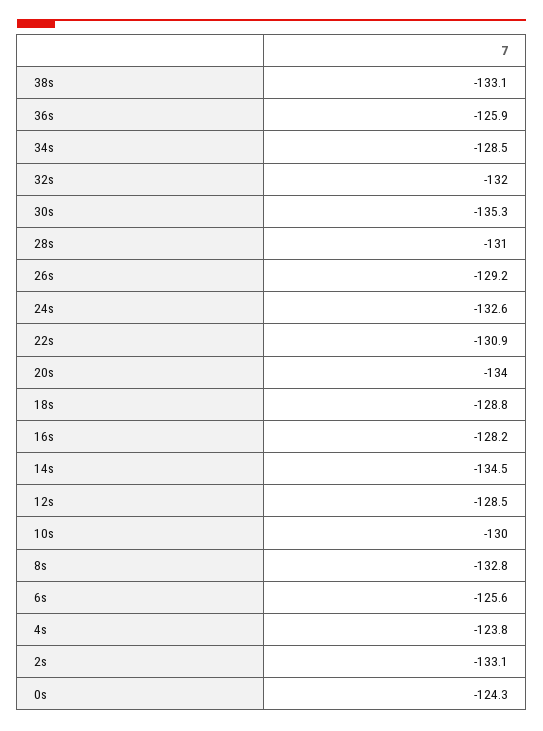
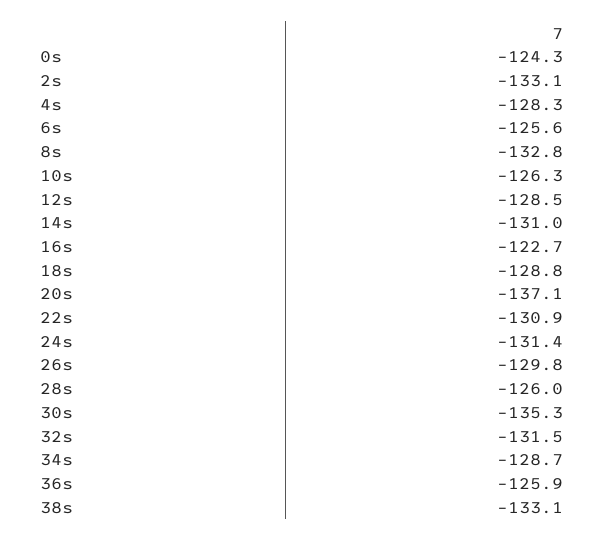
  {
    "38s": -133.1,
    "36s": -125.9,
-   "34s": -128.5,
+   "34s": -128.7,
-   "32s": -132,
+   "32s": -131.5,
    "30s": -135.3,
-   "28s": -131,
+   "28s": -126,
-   "26s": -129.2,
+   "26s": -129.8,
-   "24s": -132.6,
+   "24s": -131.4,
    "22s": -130.9,
-   "20s": -134,
+   "20s": -137.1,
    "18s": -128.8,
-   "16s": -128.2,
+   "16s": -122.7,
-   "14s": -134.5,
+   "14s": -131,
    "12s": -128.5,
-   "10s": -130,
+   "10s": -126.3,
    "8s": -132.8,
    "6s": -125.6,
-   "4s": -123.8,
+   "4s": -128.3,
    "2s": -133.1,
    "0s": -124.3
  }

